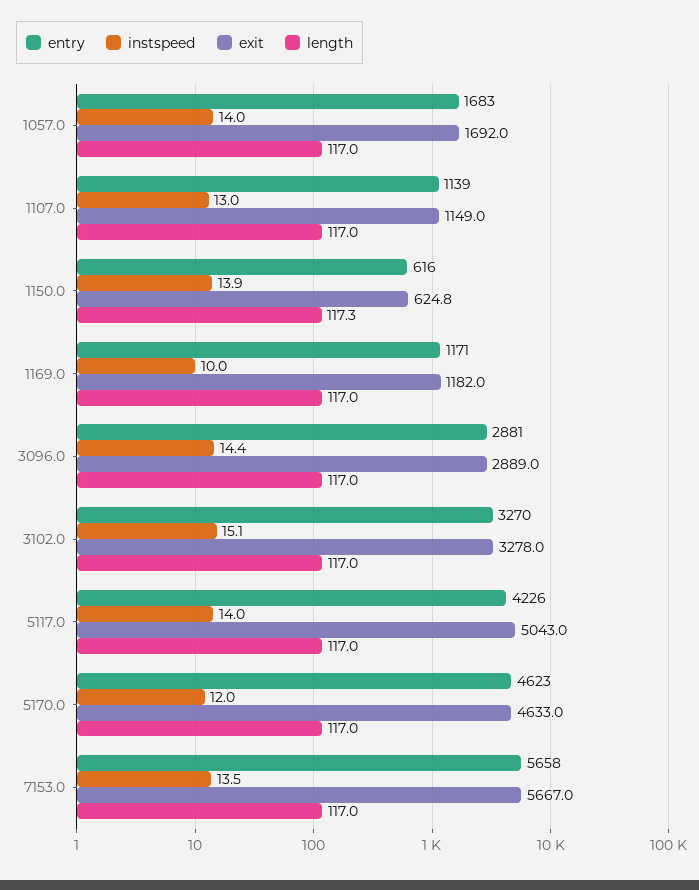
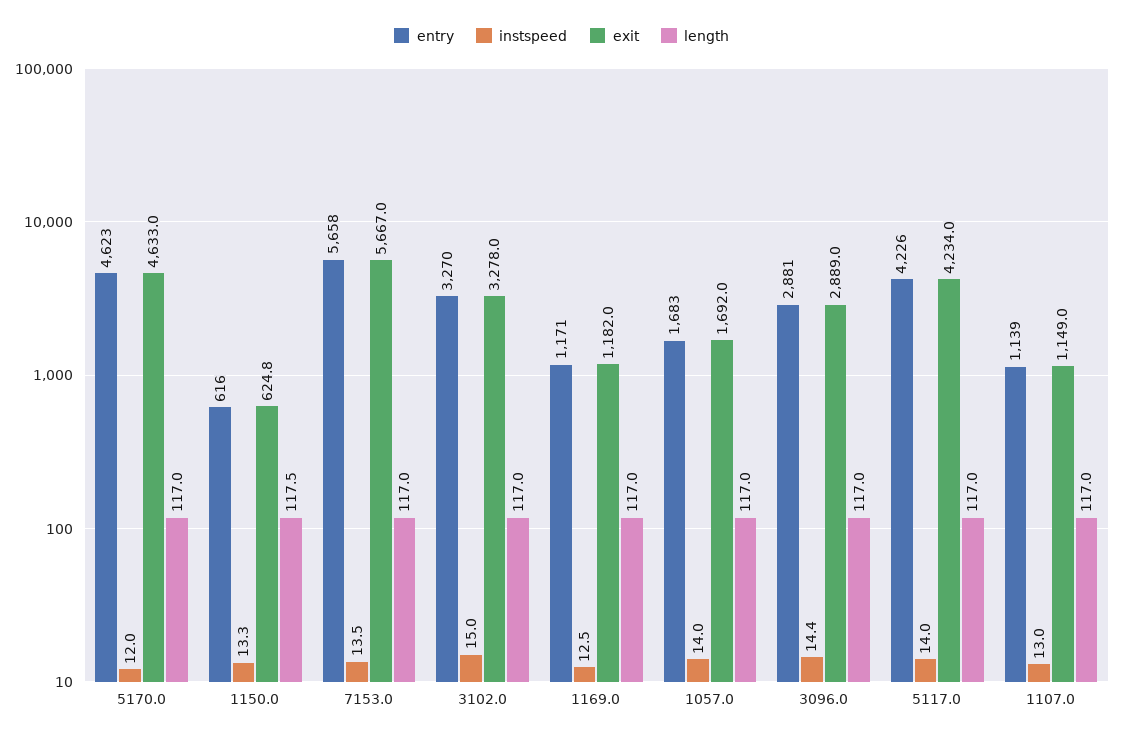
  {
    "entry": {
      "1057.0": 1683,
      "1107.0": 1139,
      "1150.0": 616,
      "1169.0": 1171,
      "3096.0": 2881,
      "3102.0": 3270,
      "5117.0": 4226,
      "5170.0": 4623,
      "7153.0": 5658
    },
    "instspeed": {
      "1057.0": 14,
      "1107.0": 13,
-     "1150.0": 13.9,
+     "1150.0": 13.3,
-     "1169.0": 10,
+     "1169.0": 12.5,
      "3096.0": 14.4,
-     "3102.0": 15.1,
+     "3102.0": 15,
      "5117.0": 14,
      "5170.0": 12,
      "7153.0": 13.5
    },
    "exit": {
      "1057.0": 1692,
      "1107.0": 1149,
      "1150.0": 624.8,
      "1169.0": 1182,
      "3096.0": 2889,
      "3102.0": 3278,
-     "5117.0": 5043,
+     "5117.0": 4234,
      "5170.0": 4633,
      "7153.0": 5667
    },
    "length": {
      "1057.0": 117,
      "1107.0": 117,
-     "1150.0": 117.3,
+     "1150.0": 117.5,
      "1169.0": 117,
      "3096.0": 117,
      "3102.0": 117,
      "5117.0": 117,
      "5170.0": 117,
      "7153.0": 117
    }
  }

